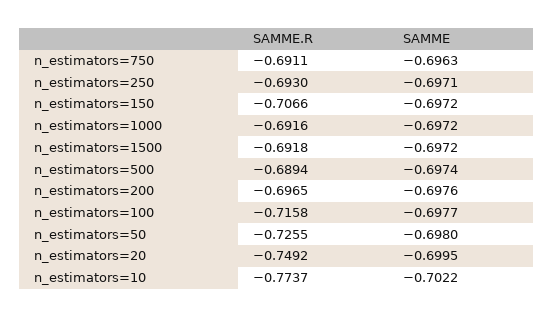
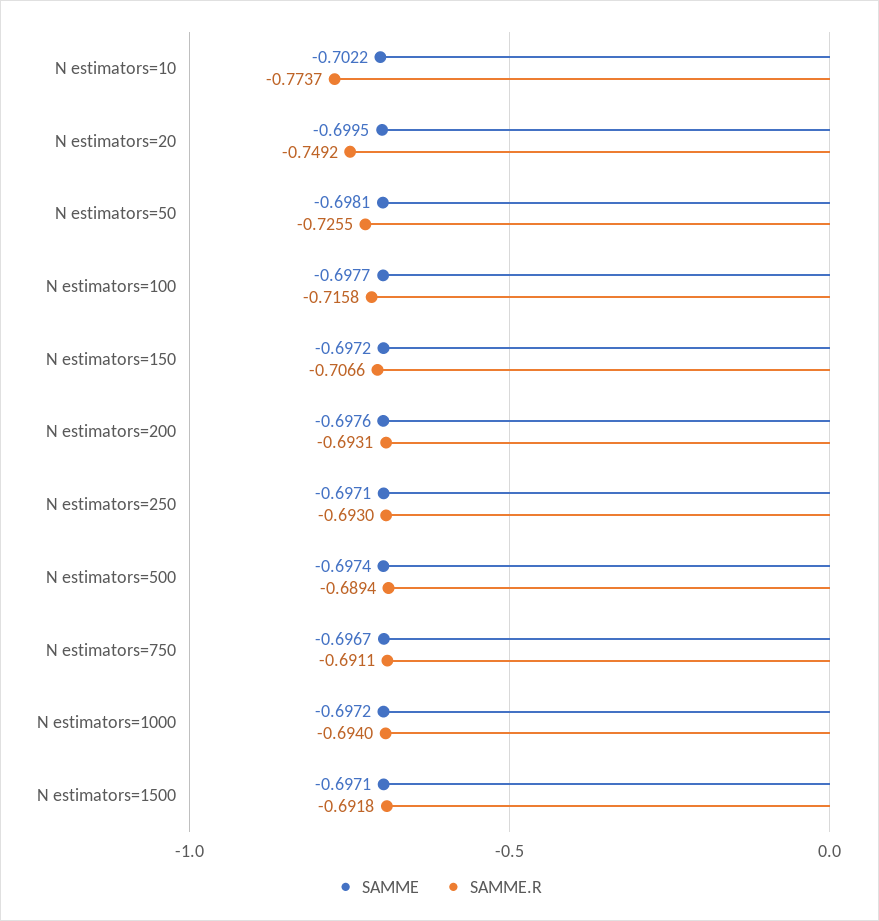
  {
    "SAMME.R": {
      "n_estimators=750": -0.6911,
      "n_estimators=250": -0.693,
      "n_estimators=150": -0.7066,
-     "n_estimators=1000": -0.6916,
+     "n_estimators=1000": -0.694,
      "n_estimators=1500": -0.6918,
      "n_estimators=500": -0.6894,
-     "n_estimators=200": -0.6965,
+     "n_estimators=200": -0.6931,
      "n_estimators=100": -0.7158,
      "n_estimators=50": -0.7255,
      "n_estimators=20": -0.7492,
      "n_estimators=10": -0.7737
    },
    "SAMME": {
-     "n_estimators=750": -0.6963,
+     "n_estimators=750": -0.6967,
      "n_estimators=250": -0.6971,
      "n_estimators=150": -0.6972,
      "n_estimators=1000": -0.6972,
-     "n_estimators=1500": -0.6972,
+     "n_estimators=1500": -0.6971,
      "n_estimators=500": -0.6974,
      "n_estimators=200": -0.6976,
      "n_estimators=100": -0.6977,
-     "n_estimators=50": -0.698,
+     "n_estimators=50": -0.6981,
      "n_estimators=20": -0.6995,
      "n_estimators=10": -0.7022
    }
  }

